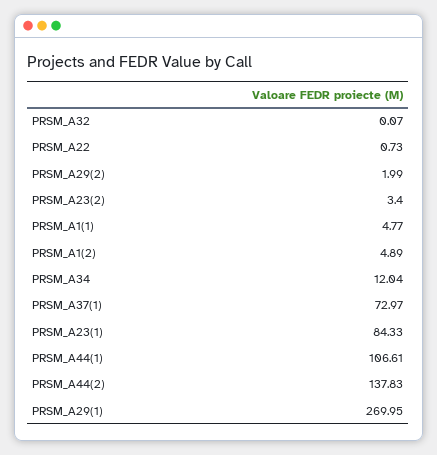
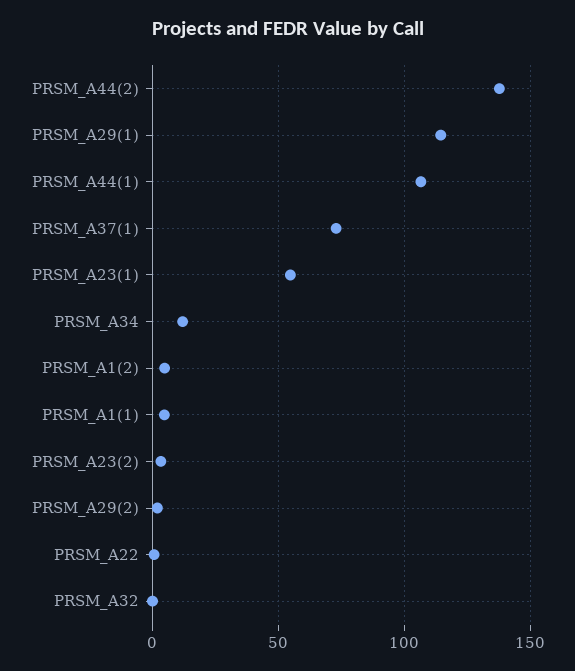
  {
    "PRSM_A32": 0.07,
    "PRSM_A22": 0.73,
    "PRSM_A29(2)": 1.99,
    "PRSM_A23(2)": 3.4,
    "PRSM_A1(1)": 4.77,
    "PRSM_A1(2)": 4.89,
    "PRSM_A34": 12.04,
    "PRSM_A37(1)": 72.97,
-   "PRSM_A23(1)": 84.33,
+   "PRSM_A23(1)": 55,
    "PRSM_A44(1)": 106.61,
    "PRSM_A44(2)": 137.83,
-   "PRSM_A29(1)": 269.95
+   "PRSM_A29(1)": 115
  }

